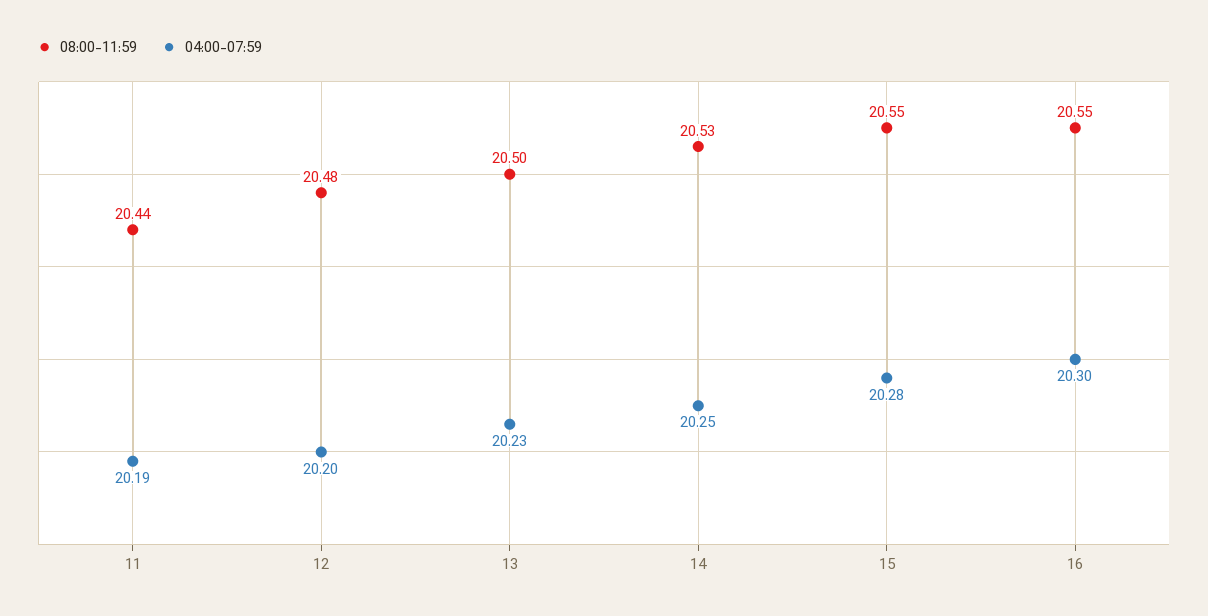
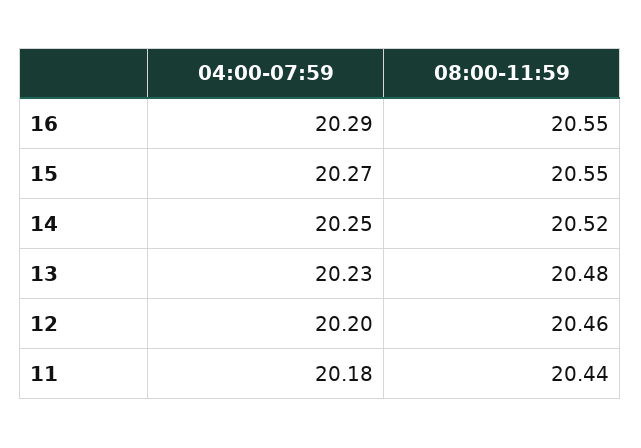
  {
    "08:00-11:59": {
      "11": 20.44,
-     "12": 20.48,
+     "12": 20.46,
-     "13": 20.5,
+     "13": 20.48,
-     "14": 20.53,
+     "14": 20.52,
      "15": 20.55,
      "16": 20.55
    },
    "04:00-07:59": {
-     "11": 20.19,
+     "11": 20.18,
      "12": 20.2,
      "13": 20.23,
      "14": 20.25,
-     "15": 20.28,
+     "15": 20.27,
-     "16": 20.3
+     "16": 20.29
    }
  }

